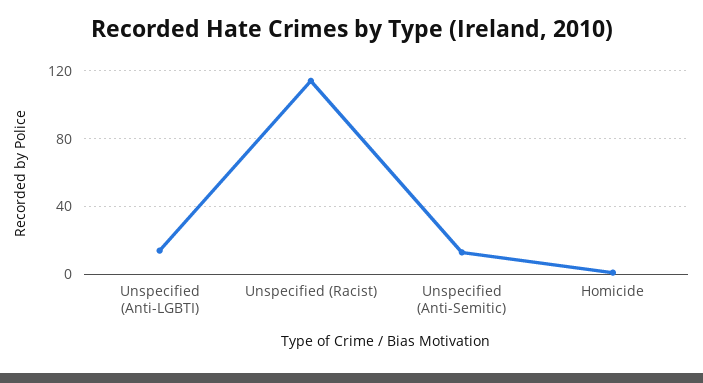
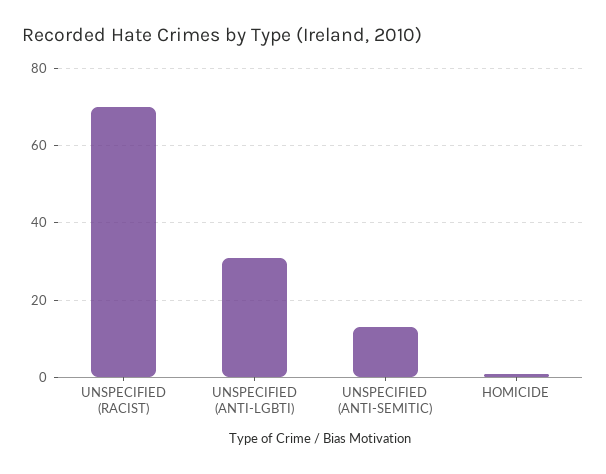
  {
-   "Unspecified (Anti-LGBTI)": 15,
+   "Unspecified (Anti-LGBTI)": 30,
-   "Unspecified (Racist)": 115,
+   "Unspecified (Racist)": 70,
    "Unspecified (Anti-Semitic)": 15,
    "Homicide": 0
  }

